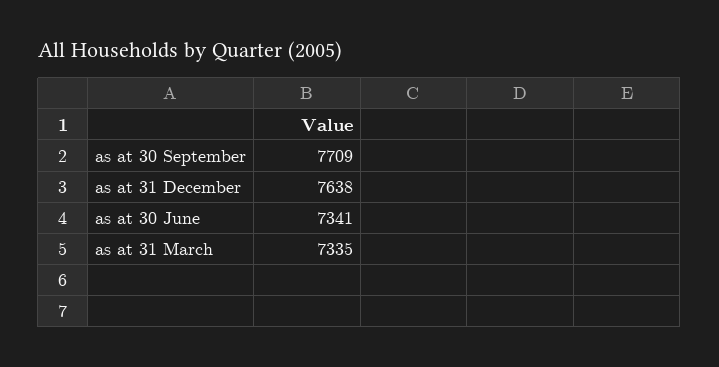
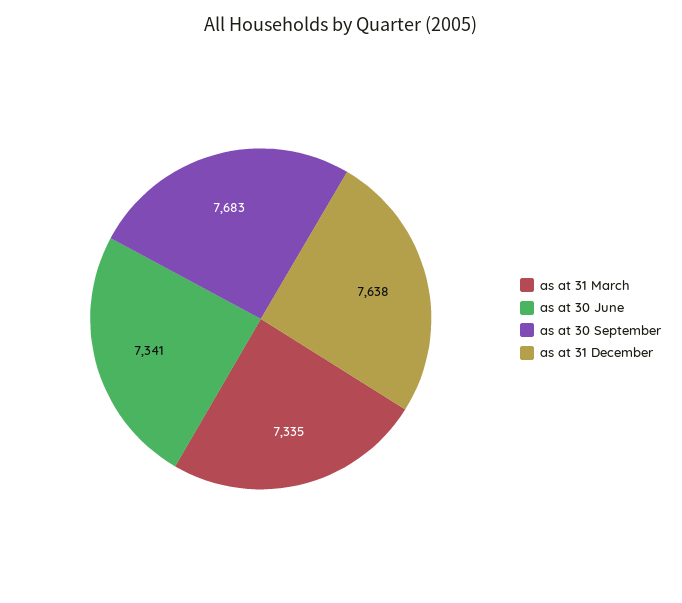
  {
-   "as at 30 September": 7709,
+   "as at 30 September": 7683,
    "as at 31 December": 7638,
    "as at 30 June": 7341,
    "as at 31 March": 7335
  }

